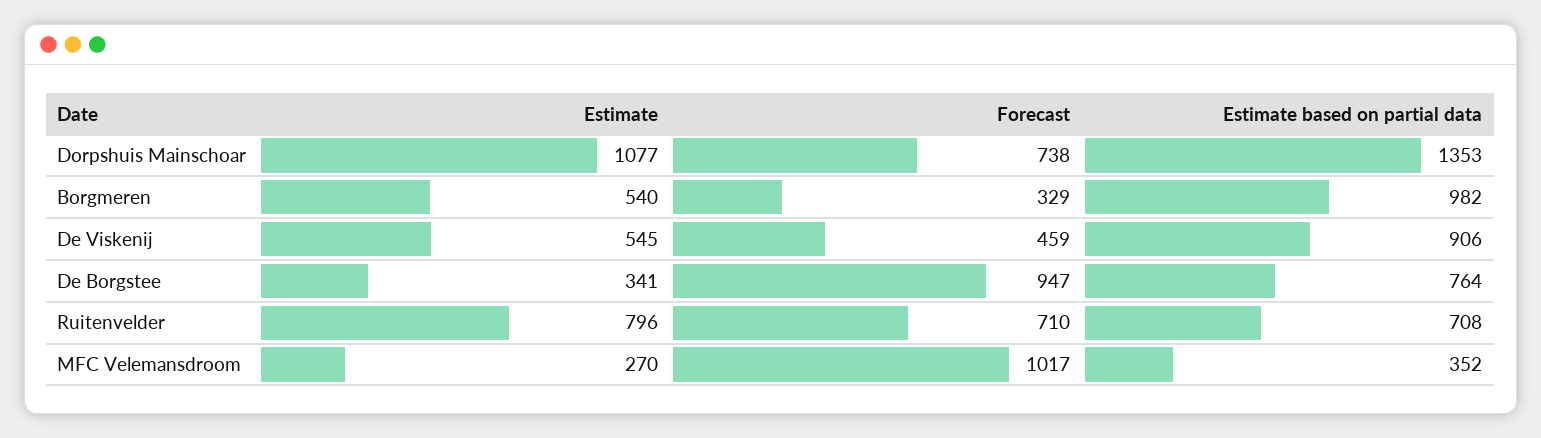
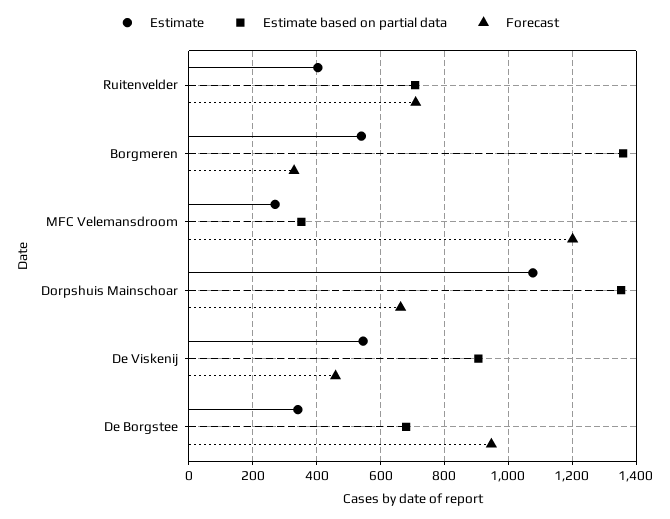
  {
    "Estimate": {
      "Dorpshuis Mainschoar": 1077,
      "Borgmeren": 540,
      "De Viskenij": 545,
      "De Borgstee": 341,
-     "Ruitenvelder": 796,
+     "Ruitenvelder": 400,
      "MFC Velemansdroom": 270
    },
    "Forecast": {
-     "Dorpshuis Mainschoar": 738,
+     "Dorpshuis Mainschoar": 660,
      "Borgmeren": 329,
      "De Viskenij": 459,
      "De Borgstee": 947,
      "Ruitenvelder": 710,
-     "MFC Velemansdroom": 1017
+     "MFC Velemansdroom": 1200
    },
    "Estimate based on partial data": {
      "Dorpshuis Mainschoar": 1353,
-     "Borgmeren": 982,
+     "Borgmeren": 1360,
      "De Viskenij": 906,
-     "De Borgstee": 764,
+     "De Borgstee": 680,
      "Ruitenvelder": 708,
      "MFC Velemansdroom": 352
    }
  }

